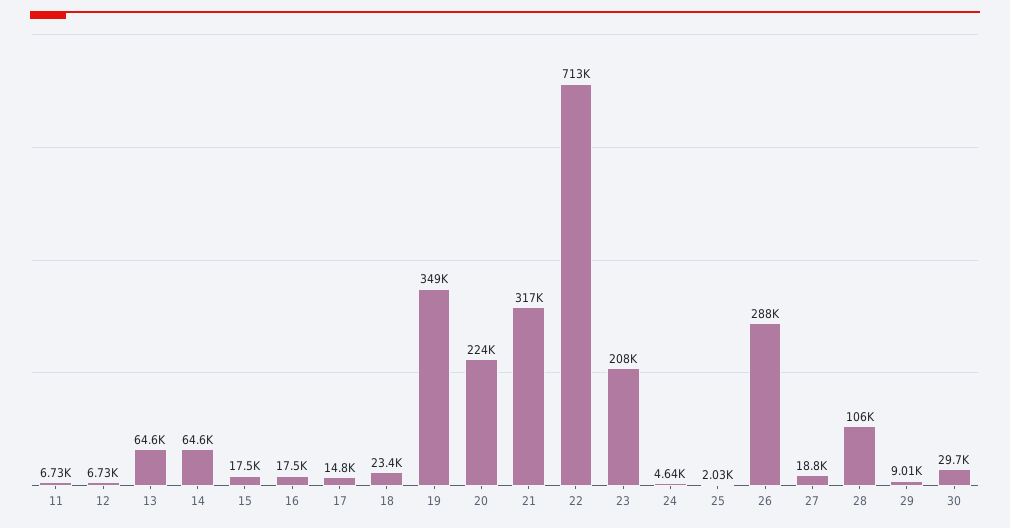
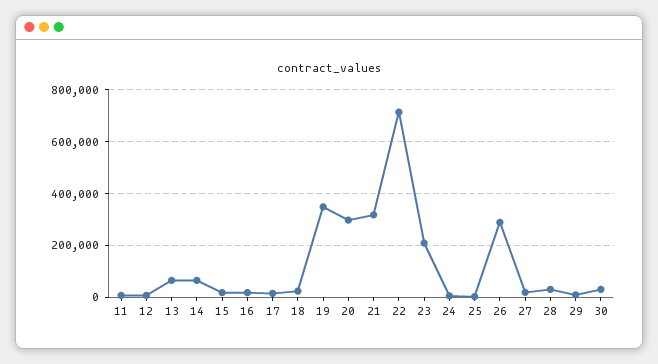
  {
    "11": 6730,
    "12": 6730,
    "13": 64600,
    "14": 64600,
    "15": 17500,
    "16": 17500,
    "17": 14800,
    "18": 23400,
    "19": 349000,
-   "20": 224000,
+   "20": 300000,
    "21": 317000,
    "22": 713000,
    "23": 208000,
    "24": 4640,
    "25": 2030,
    "26": 288000,
    "27": 18800,
-   "28": 106000,
+   "28": 25000,
    "29": 9010,
    "30": 29700
  }

